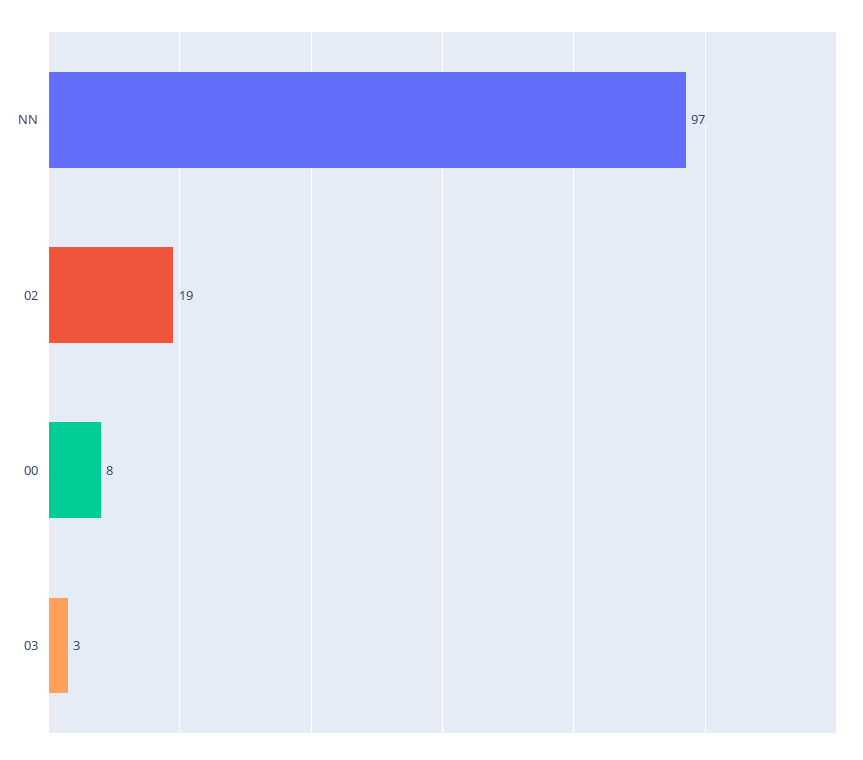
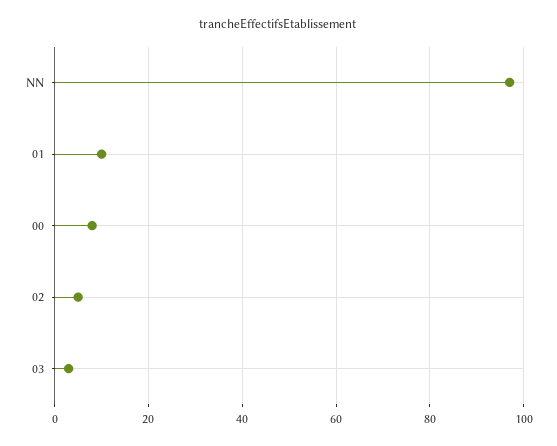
  {
    "NN": 97,
-   "02": 19,
+   "02": 5,
    "00": 8,
-   "03": 3
+   "03": 3,
+   "01": 10
  }

